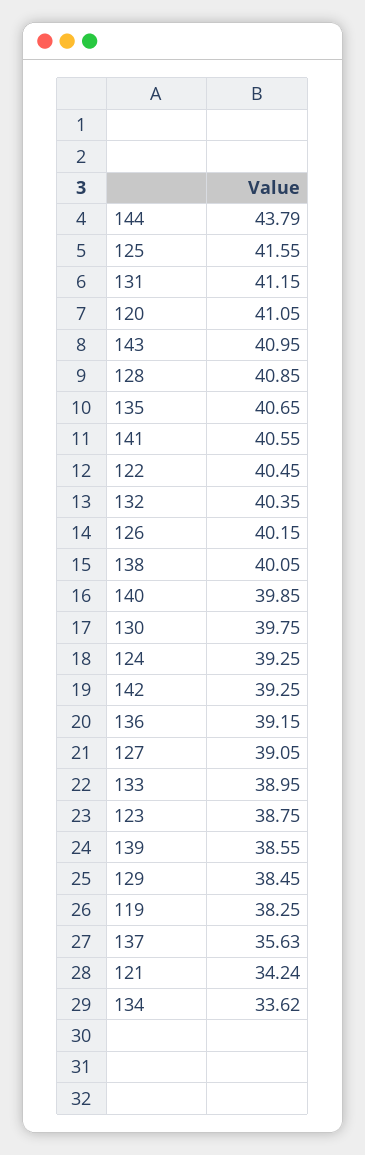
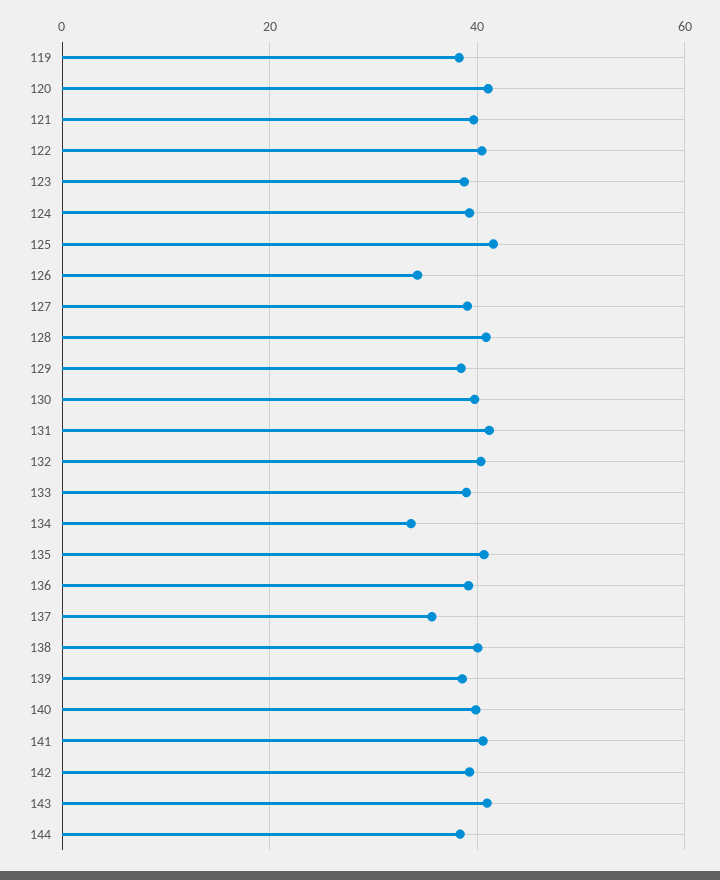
  {
-   "144": 43.79,
+   "144": 38,
    "125": 41.55,
    "131": 41.15,
    "120": 41.05,
    "143": 40.95,
    "128": 40.85,
    "135": 40.65,
    "141": 40.55,
    "122": 40.45,
    "132": 40.35,
-   "126": 40.15,
+   "126": 34,
    "138": 40.05,
    "140": 39.85,
    "130": 39.75,
    "124": 39.25,
    "142": 39.25,
    "136": 39.15,
    "127": 39.05,
    "133": 38.95,
    "123": 38.75,
    "139": 38.55,
    "129": 38.45,
    "119": 38.25,
    "137": 35.63,
-   "121": 34.24,
+   "121": 40,
    "134": 33.62
  }

